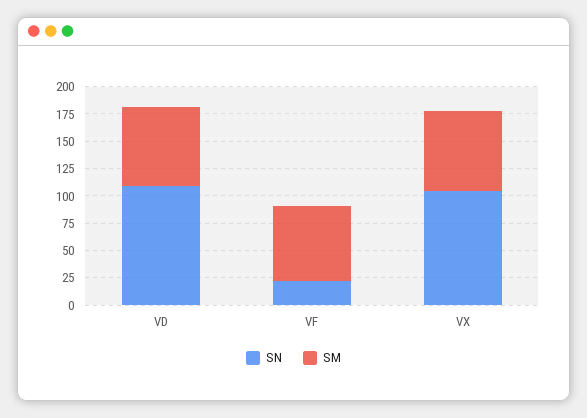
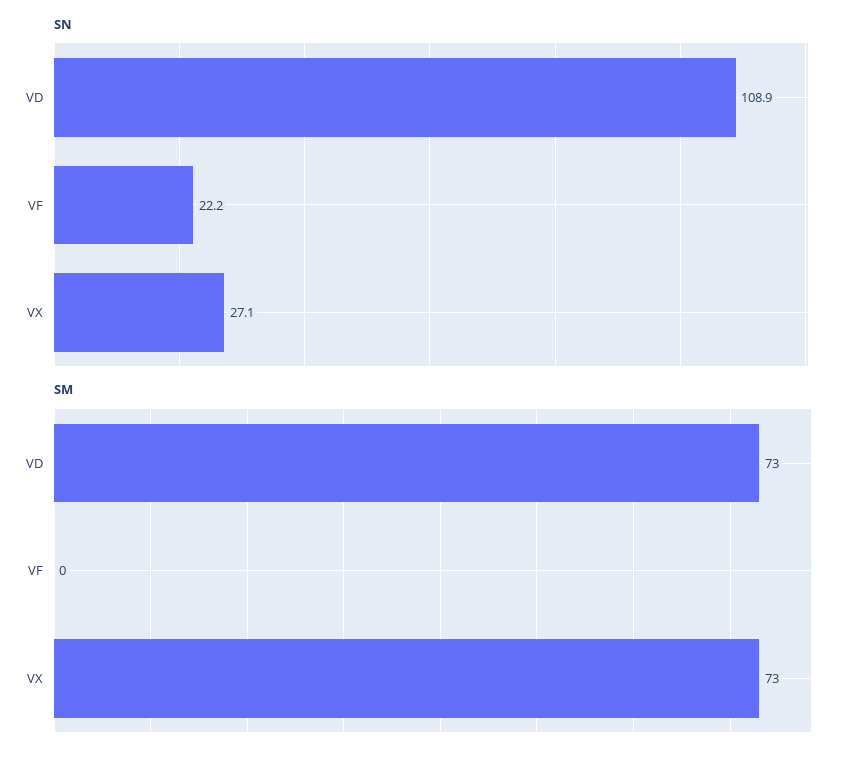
  {
    "SN": {
      "VD": 108.9,
      "VF": 22.2,
-     "VX": 100
+     "VX": 27.1
    },
    "SM": {
      "VD": 73,
-     "VF": 75,
+     "VF": 0,
      "VX": 73
    }
  }

